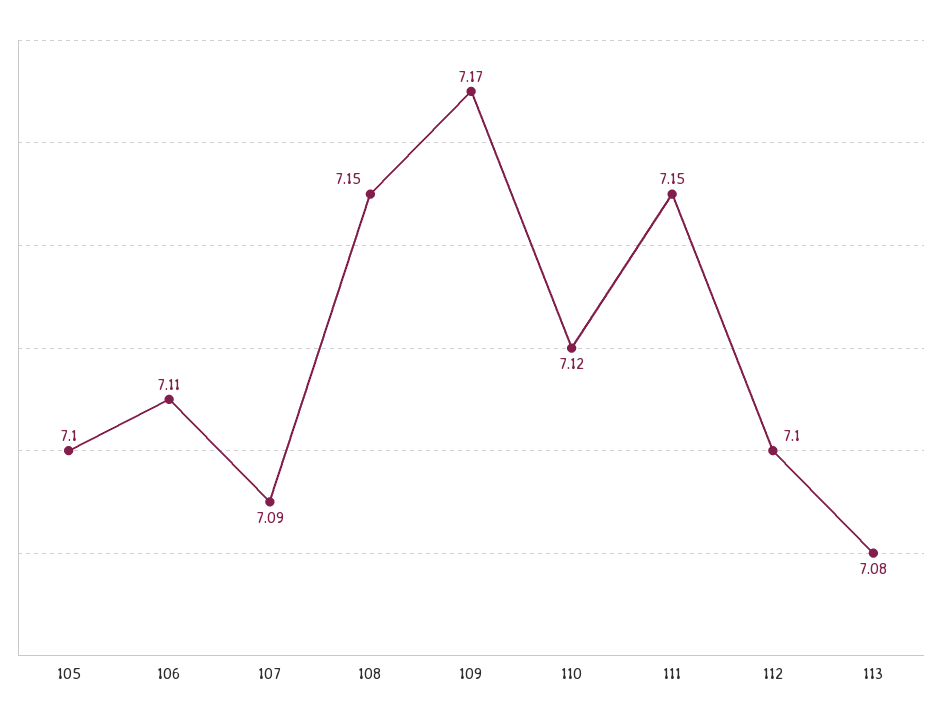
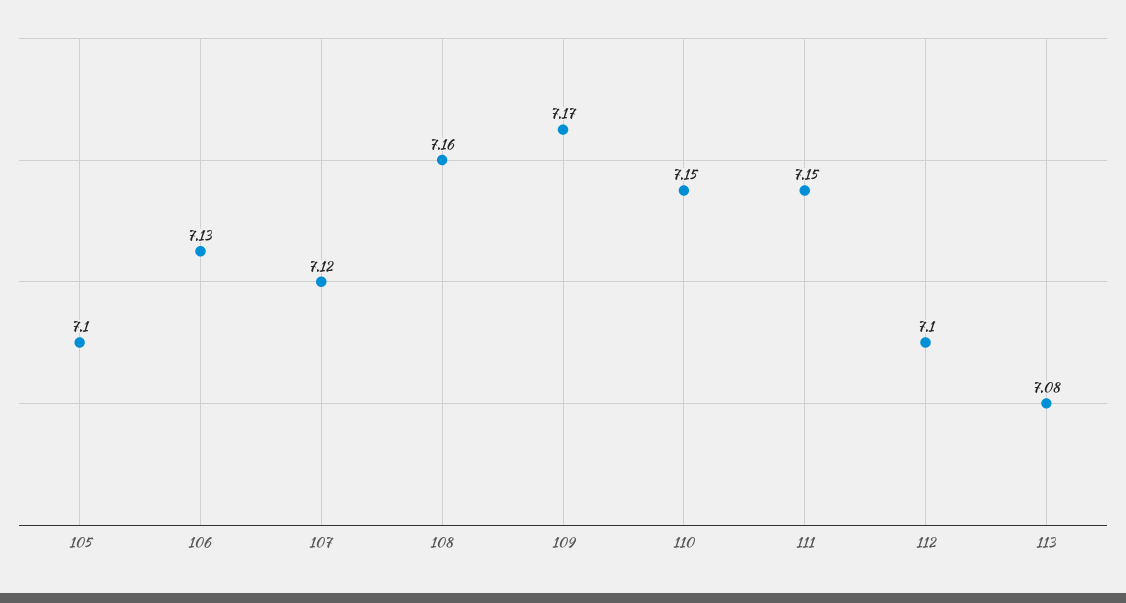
  {
    "105": 7.1,
-   "106": 7.11,
+   "106": 7.13,
-   "107": 7.09,
+   "107": 7.12,
-   "108": 7.15,
+   "108": 7.16,
    "109": 7.17,
-   "110": 7.12,
+   "110": 7.15,
    "111": 7.15,
    "112": 7.1,
    "113": 7.08
  }

